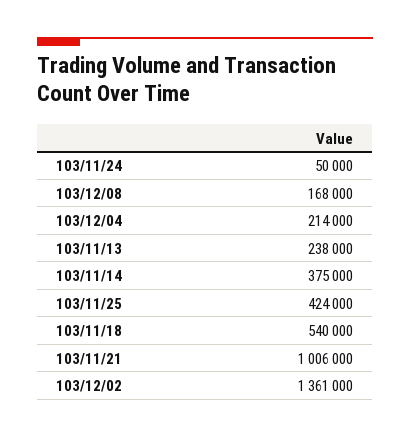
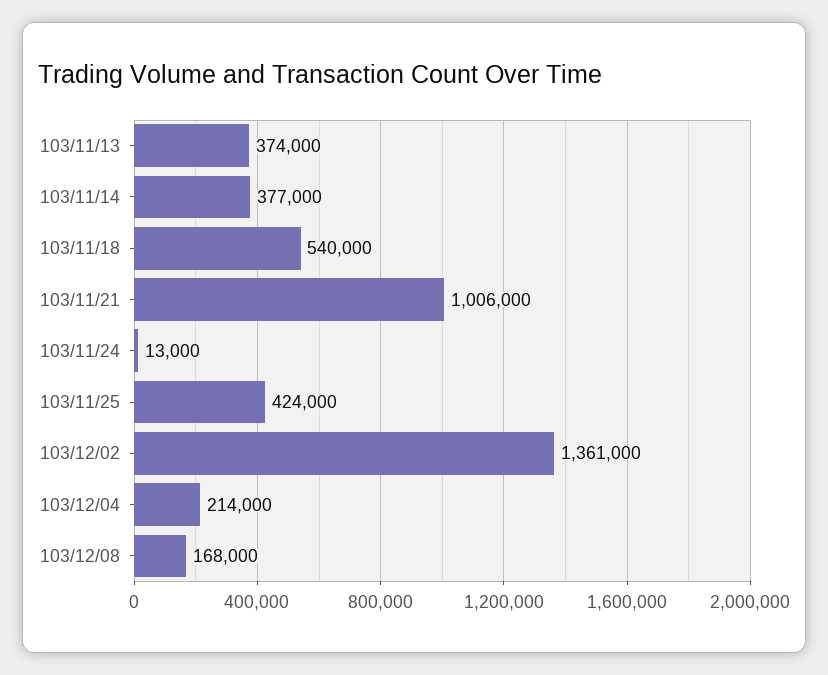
  {
-   "103/11/24": 50000,
+   "103/11/24": 13000,
    "103/12/08": 168000,
    "103/12/04": 214000,
-   "103/11/13": 238000,
+   "103/11/13": 374000,
-   "103/11/14": 375000,
+   "103/11/14": 377000,
    "103/11/25": 424000,
    "103/11/18": 540000,
    "103/11/21": 1006000,
    "103/12/02": 1361000
  }

